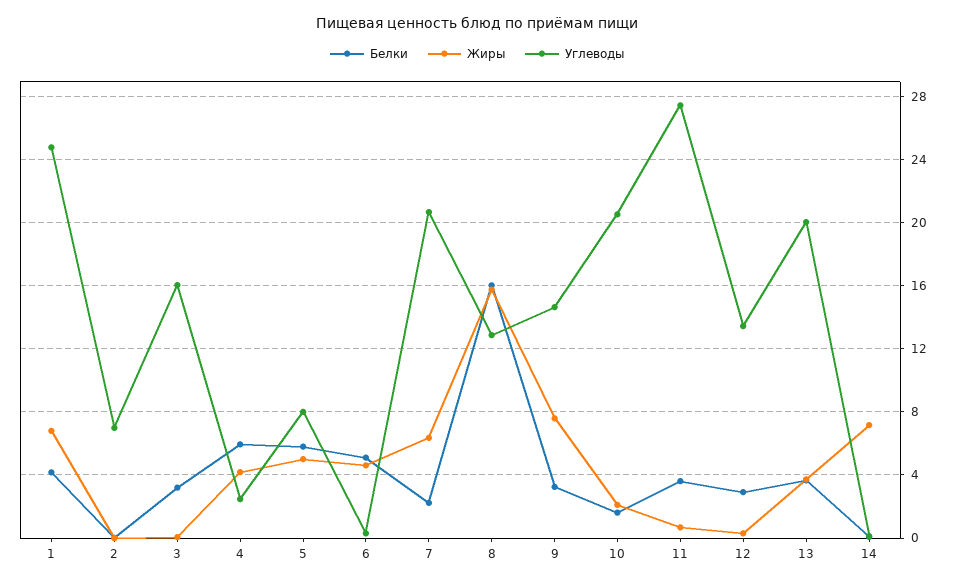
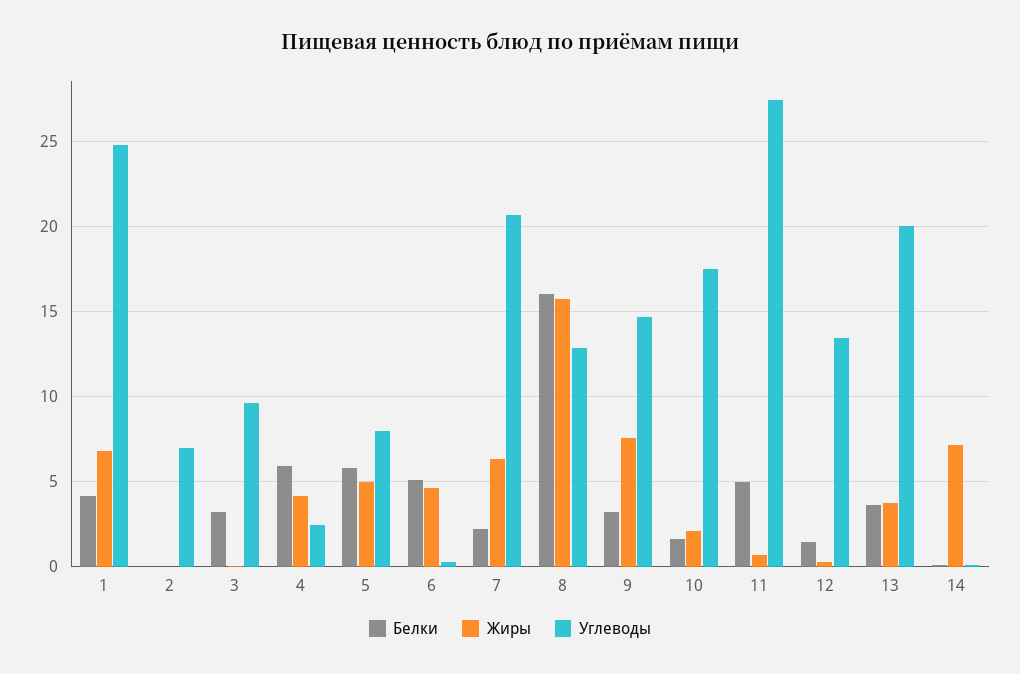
  {
    "Белки": {
      "1": 4,
      "2": 0,
      "3": 3,
      "4": 6,
      "5": 6,
      "6": 5,
      "7": 2,
      "8": 16,
      "9": 3,
      "10": 1.5,
-     "11": 3.5,
+     "11": 5,
-     "12": 3,
+     "12": 1.5,
      "13": 3.5,
      "14": 0
    },
    "Жиры": {
      "1": 7,
      "2": 0,
      "3": 0,
      "4": 4,
      "5": 5,
      "6": 4.5,
      "7": 6.5,
      "8": 16,
      "9": 7.5,
      "10": 2,
      "11": 0.5,
      "12": 0.5,
      "13": 3.5,
      "14": 7
    },
    "Углеводы": {
      "1": 25,
      "2": 7,
-     "3": 16,
+     "3": 9.5,
      "4": 2.5,
      "5": 8,
      "6": 0.5,
      "7": 20.5,
      "8": 13,
      "9": 14.5,
-     "10": 20.5,
+     "10": 17.5,
      "11": 27.5,
      "12": 13.5,
      "13": 20,
      "14": 0
    }
  }

